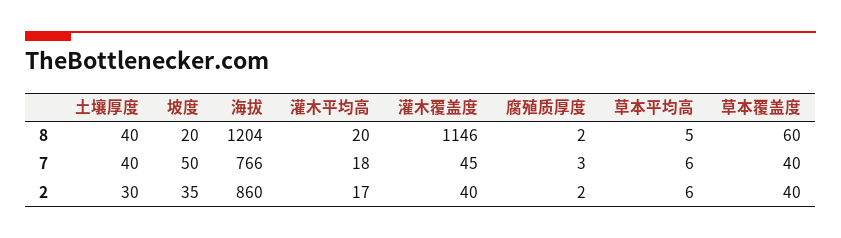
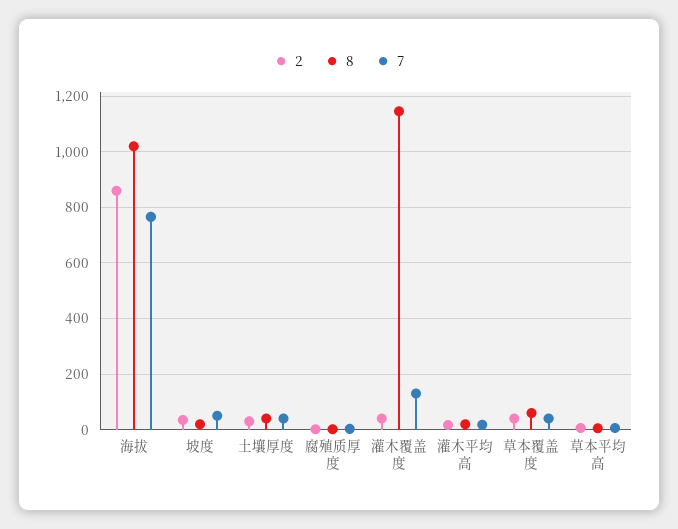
  {
    "8": {
      "土壤厚度": 40,
      "坡度": 20,
-     "海拔": 1204,
+     "海拔": 1025,
      "灌木平均高": 20,
      "灌木覆盖度": 1146,
      "腐殖质厚度": 2,
      "草本平均高": 5,
      "草本覆盖度": 60
    },
    "7": {
      "土壤厚度": 40,
      "坡度": 50,
      "海拔": 766,
      "灌木平均高": 18,
-     "灌木覆盖度": 45,
+     "灌木覆盖度": 125,
      "腐殖质厚度": 3,
      "草本平均高": 6,
      "草本覆盖度": 40
    },
    "2": {
      "土壤厚度": 30,
      "坡度": 35,
      "海拔": 860,
      "灌木平均高": 17,
      "灌木覆盖度": 40,
      "腐殖质厚度": 2,
      "草本平均高": 6,
      "草本覆盖度": 40
    }
  }

